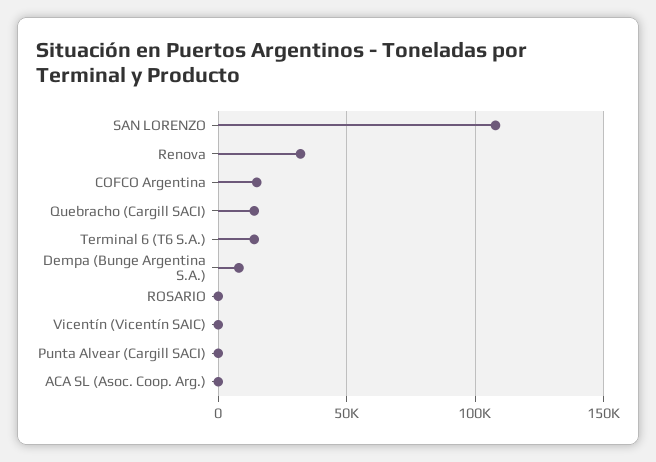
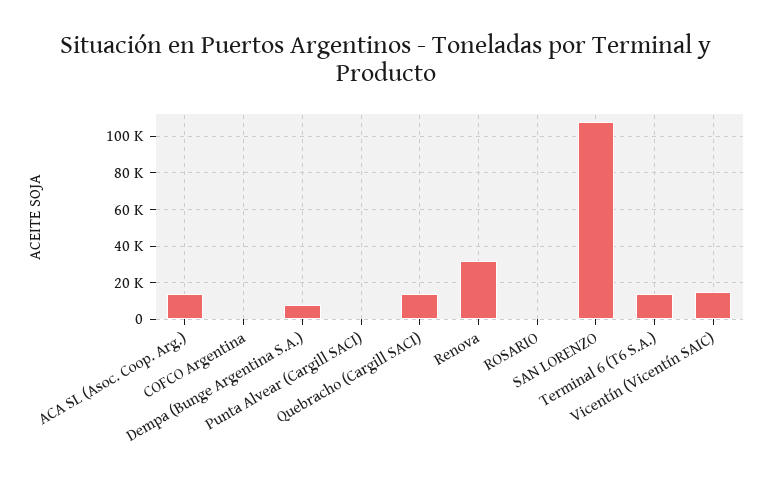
  {
    "SAN LORENZO": 110000,
    "Renova": 30000,
-   "COFCO Argentina": 15000,
+   "COFCO Argentina": 0,
    "Quebracho (Cargill SACI)": 15000,
    "Terminal 6 (T6 S.A.)": 15000,
    "Dempa (Bunge Argentina S.A.)": 10000,
    "ROSARIO": 0,
-   "Vicentín (Vicentín SAIC)": 0,
+   "Vicentín (Vicentín SAIC)": 15000,
    "Punta Alvear (Cargill SACI)": 0,
-   "ACA SL (Asoc. Coop. Arg.)": 0
+   "ACA SL (Asoc. Coop. Arg.)": 15000
  }

